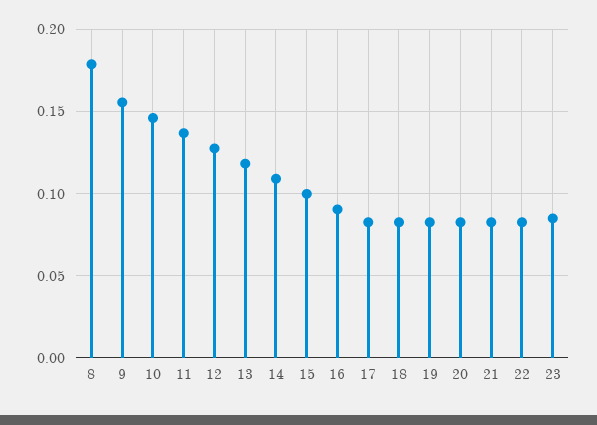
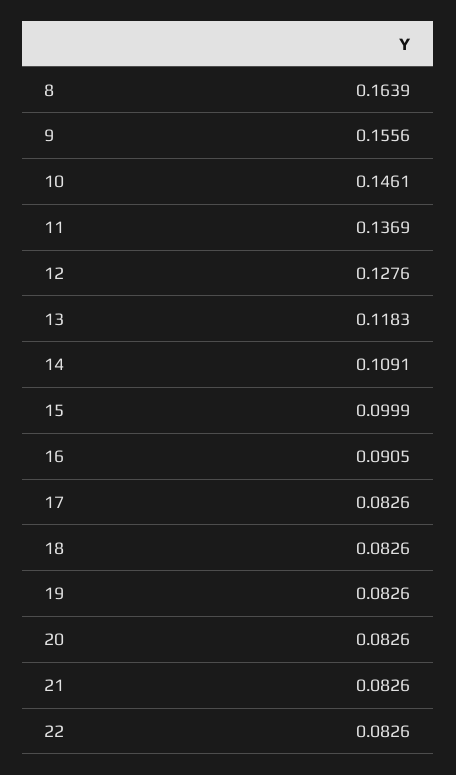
  {
-   "8": 0.18,
+   "8": 0.1639,
    "9": 0.1556,
    "10": 0.1461,
    "11": 0.1369,
    "12": 0.1276,
    "13": 0.1183,
    "14": 0.1091,
    "15": 0.0999,
    "16": 0.0905,
    "17": 0.0826,
    "18": 0.0826,
    "19": 0.0826,
    "20": 0.0826,
    "21": 0.0826,
-   "22": 0.0826,
+   "22": 0.0826
-   "23": 0.085
  }

